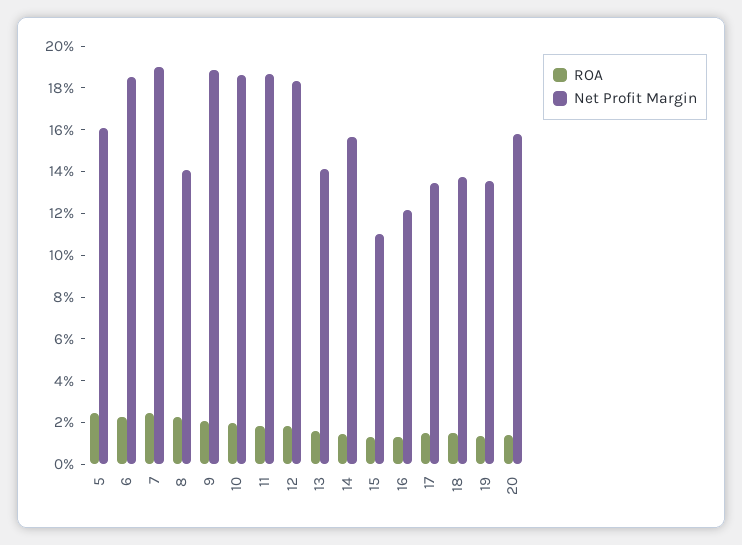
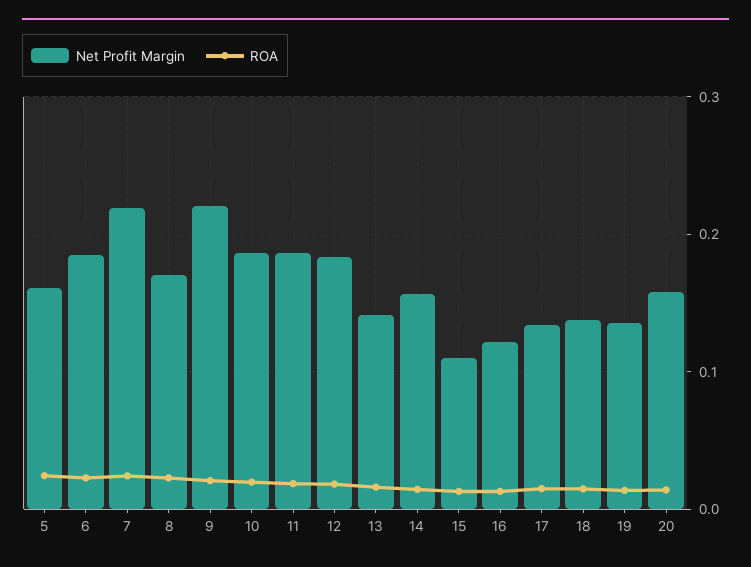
  {
    "ROA": {
      "5": 0.025,
      "6": 0.025,
      "7": 0.025,
      "8": 0.025,
      "9": 0.02,
      "10": 0.02,
      "11": 0.02,
      "12": 0.02,
      "13": 0.015,
      "14": 0.015,
      "15": 0.015,
      "16": 0.015,
      "17": 0.015,
      "18": 0.015,
      "19": 0.015,
      "20": 0.015
    },
    "Net Profit Margin": {
      "5": 0.16,
      "6": 0.185,
-     "7": 0.19,
+     "7": 0.22,
-     "8": 0.14,
+     "8": 0.17,
-     "9": 0.19,
+     "9": 0.22,
      "10": 0.185,
      "11": 0.185,
      "12": 0.185,
      "13": 0.14,
      "14": 0.155,
      "15": 0.11,
      "16": 0.12,
      "17": 0.135,
      "18": 0.14,
      "19": 0.135,
      "20": 0.16
    }
  }

